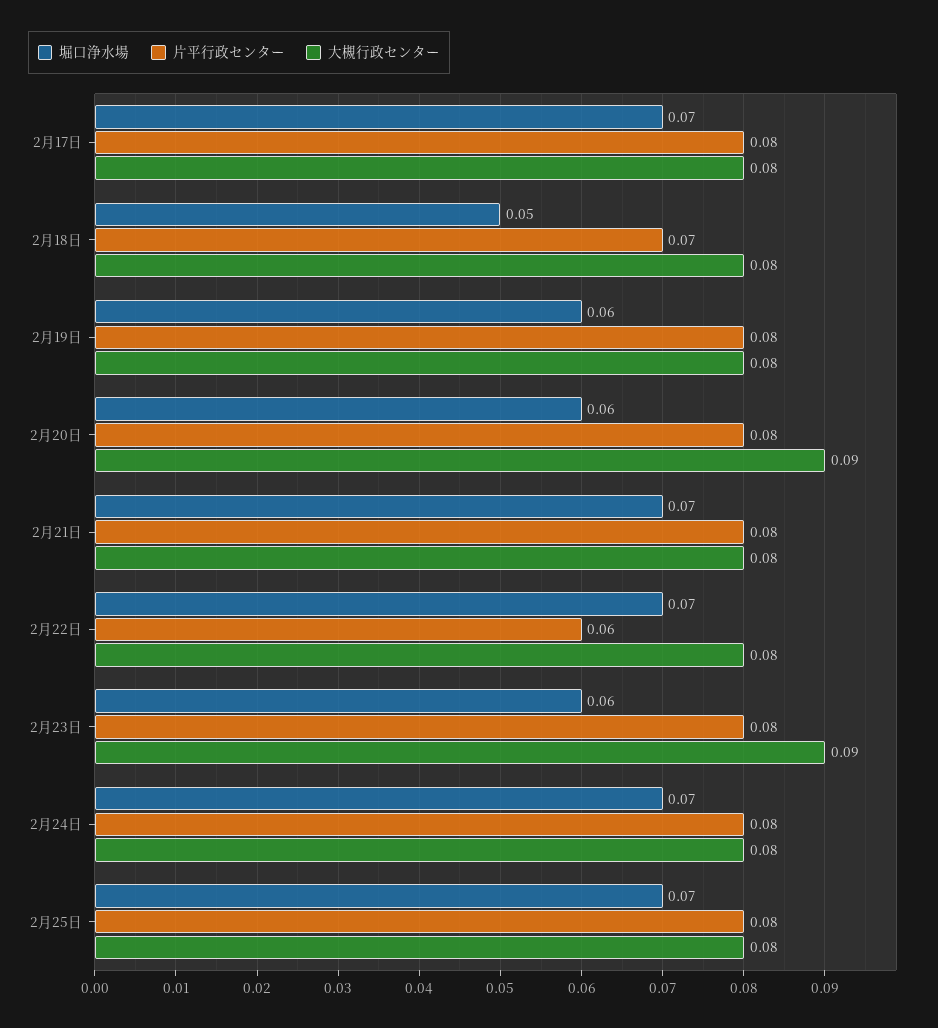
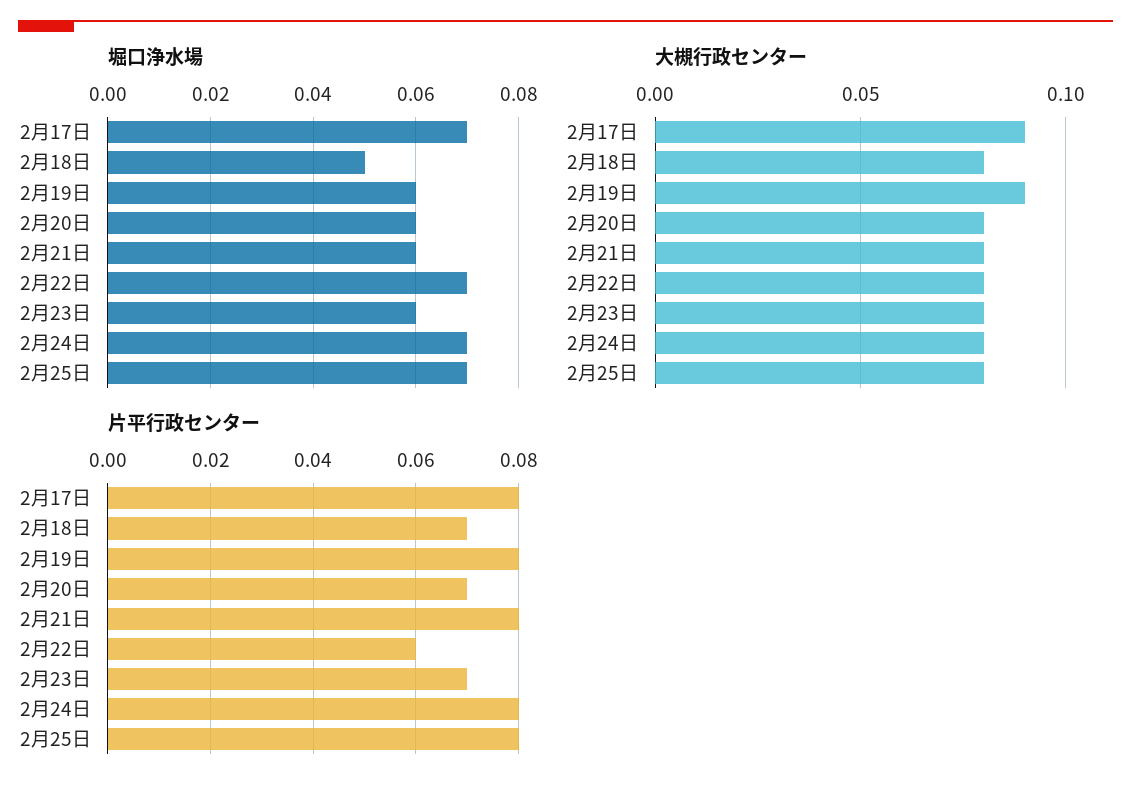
  {
    "堀口浄水場": {
      "2月17日": 0.07,
      "2月18日": 0.05,
      "2月19日": 0.06,
      "2月20日": 0.06,
-     "2月21日": 0.07,
+     "2月21日": 0.06,
      "2月22日": 0.07,
      "2月23日": 0.06,
      "2月24日": 0.07,
      "2月25日": 0.07
    },
    "片平行政センター": {
      "2月17日": 0.08,
      "2月18日": 0.07,
      "2月19日": 0.08,
-     "2月20日": 0.08,
+     "2月20日": 0.07,
      "2月21日": 0.08,
      "2月22日": 0.06,
-     "2月23日": 0.08,
+     "2月23日": 0.07,
      "2月24日": 0.08,
      "2月25日": 0.08
    },
    "大槻行政センター": {
-     "2月17日": 0.08,
+     "2月17日": 0.09,
      "2月18日": 0.08,
-     "2月19日": 0.08,
+     "2月19日": 0.09,
-     "2月20日": 0.09,
+     "2月20日": 0.08,
      "2月21日": 0.08,
      "2月22日": 0.08,
-     "2月23日": 0.09,
+     "2月23日": 0.08,
      "2月24日": 0.08,
      "2月25日": 0.08
    }
  }

